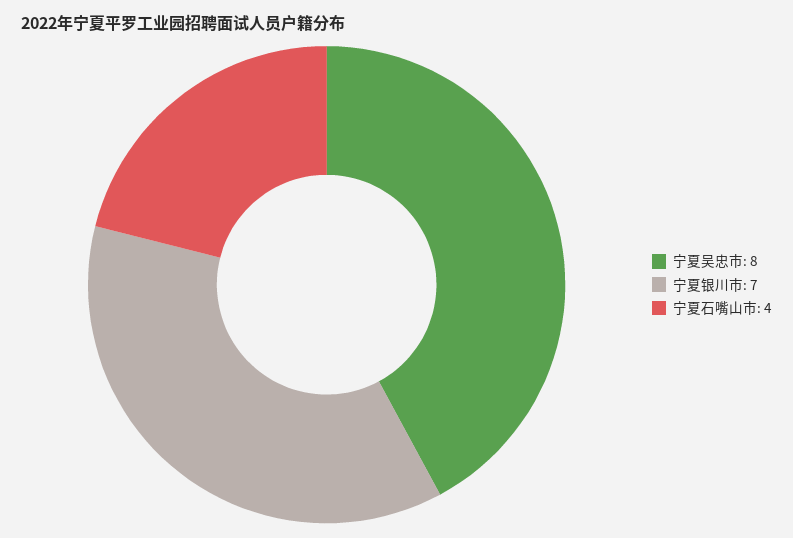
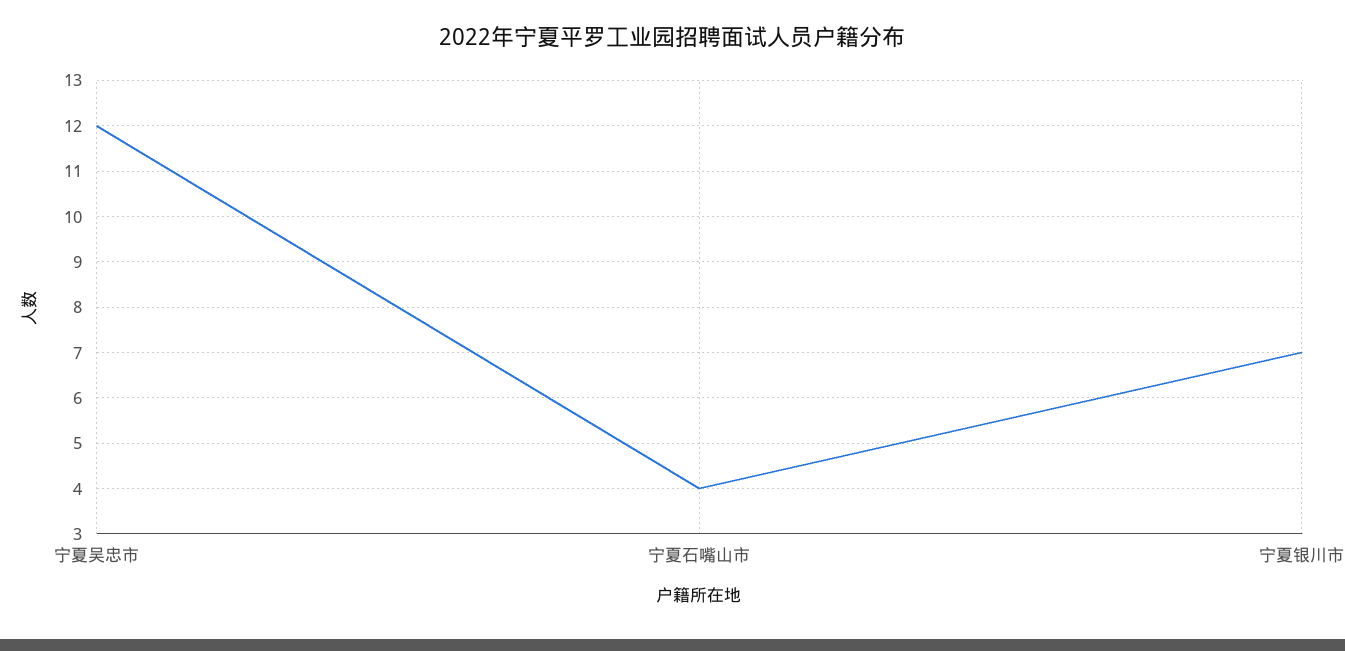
  {
-   "宁夏吴忠市": 8,
+   "宁夏吴忠市": 12,
    "宁夏银川市": 7,
    "宁夏石嘴山市": 4
  }

